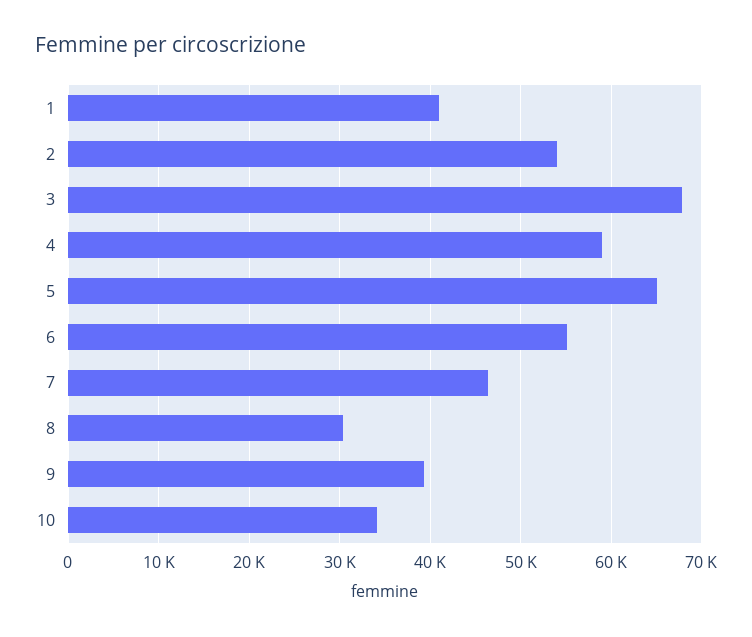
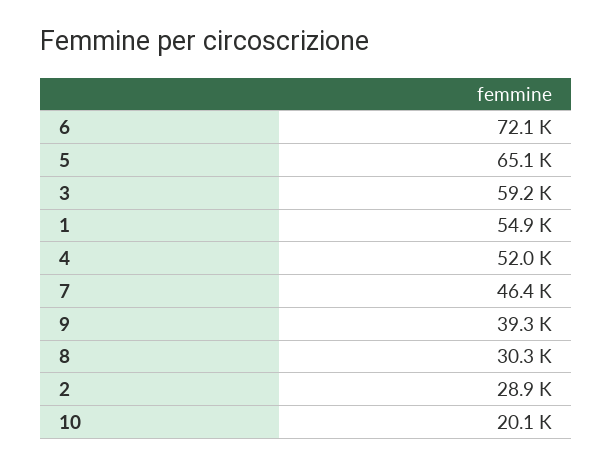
  {
-   "1": 41000,
+   "1": 54900,
-   "2": 54000,
+   "2": 28900,
-   "3": 68000,
+   "3": 59200,
-   "4": 59000,
+   "4": 52000,
    "5": 65100,
-   "6": 55000,
+   "6": 72100,
    "7": 46400,
    "8": 30300,
    "9": 39300,
-   "10": 34000
+   "10": 20100
  }

